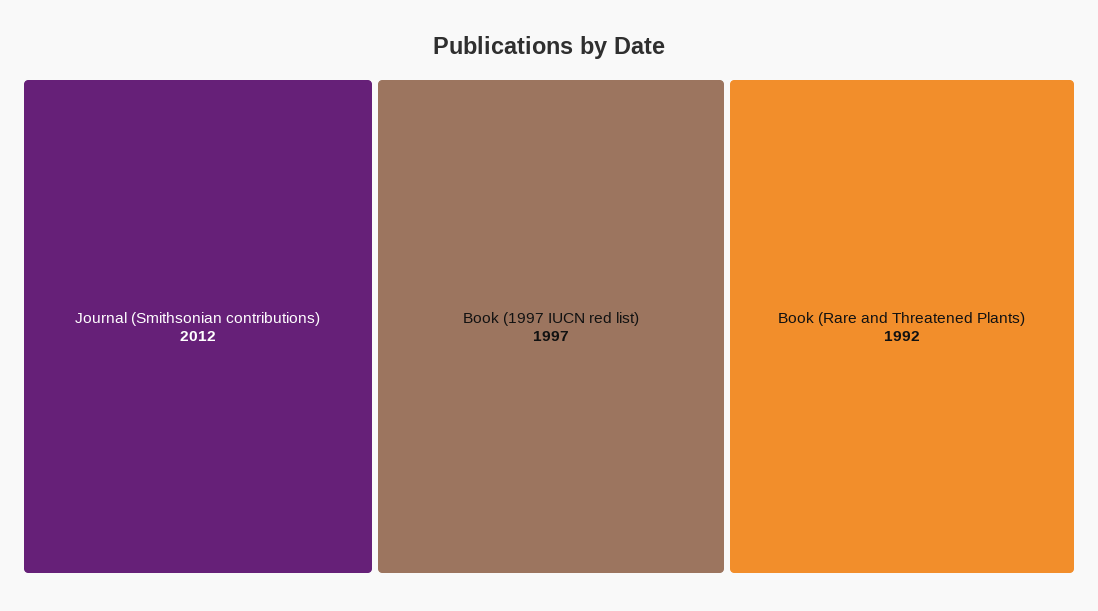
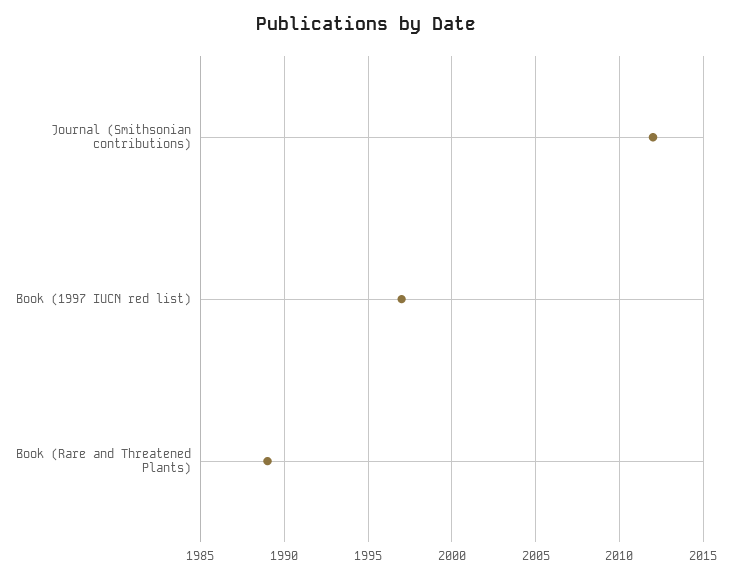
  {
    "Journal (Smithsonian contributions)": 2012,
    "Book (1997 IUCN red list)": 1997,
-   "Book (Rare and Threatened Plants)": 1992
+   "Book (Rare and Threatened Plants)": 1989
  }

